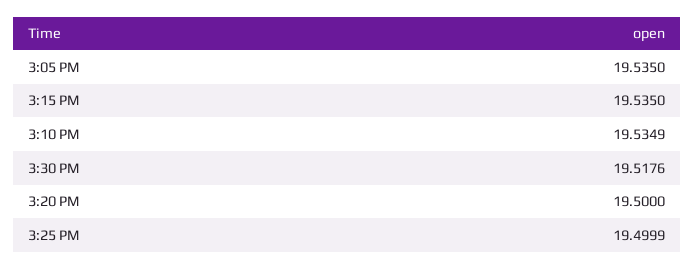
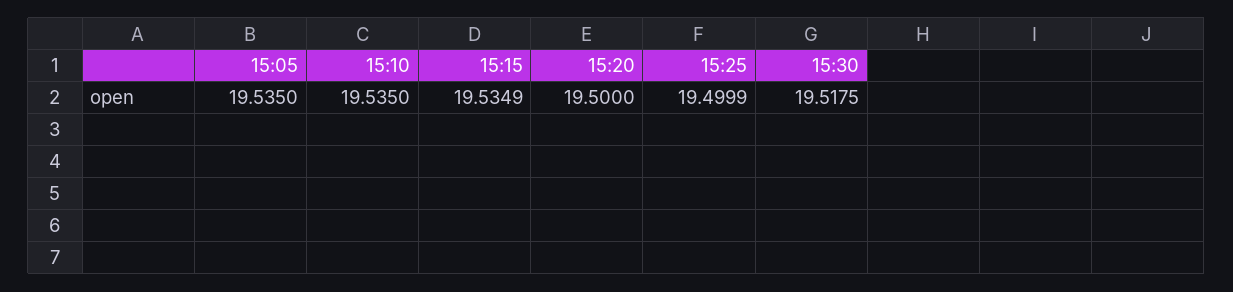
  {
    "3:05 PM": 19.535,
-   "3:15 PM": 19.535,
+   "3:15 PM": 19.5349,
-   "3:10 PM": 19.5349,
+   "3:10 PM": 19.535,
-   "3:30 PM": 19.5176,
+   "3:30 PM": 19.5175,
    "3:20 PM": 19.5,
    "3:25 PM": 19.4999
  }

